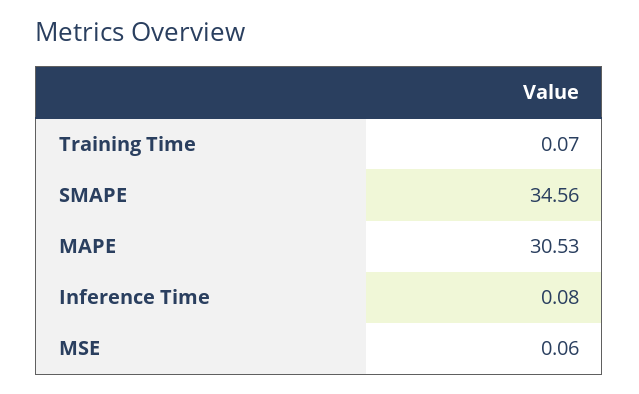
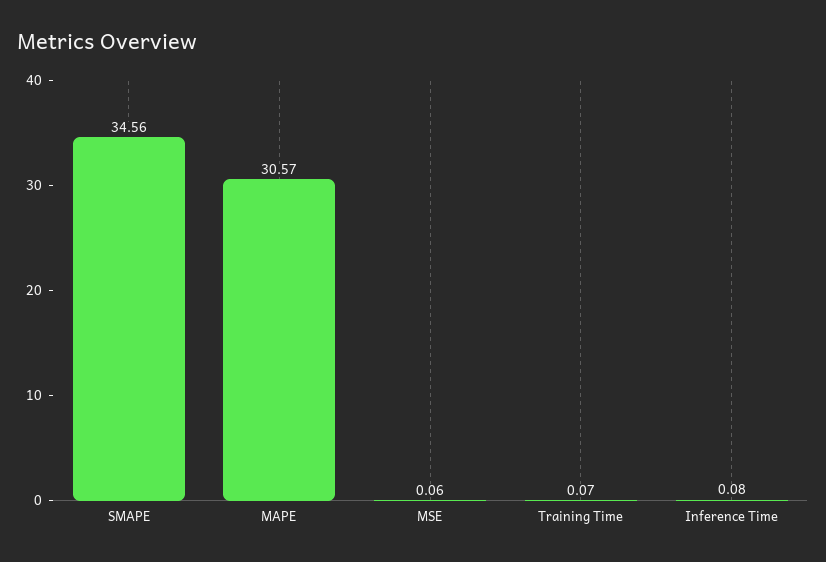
  {
    "Training Time": 0.07,
    "SMAPE": 34.56,
-   "MAPE": 30.53,
+   "MAPE": 30.57,
    "Inference Time": 0.08,
    "MSE": 0.06
  }

